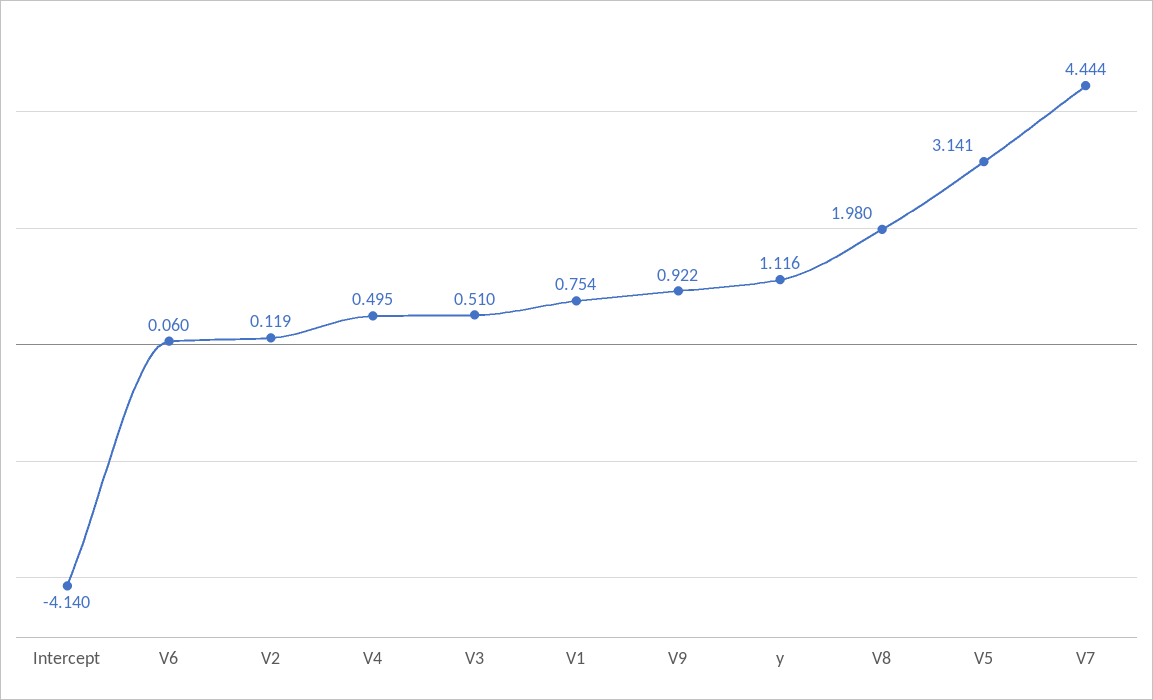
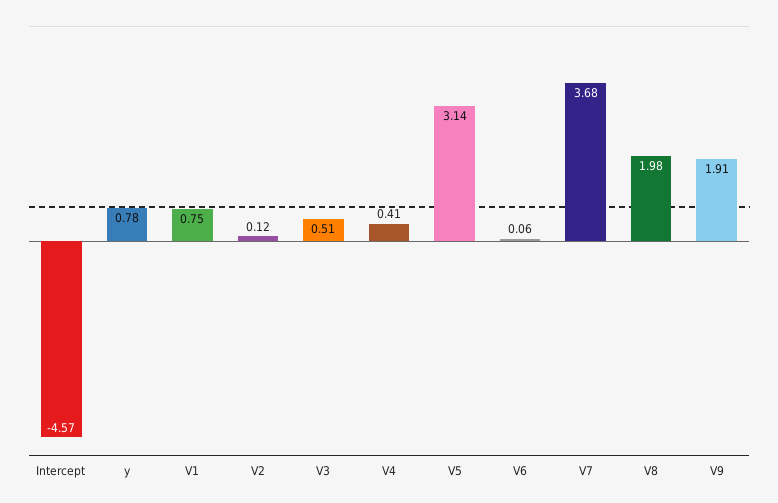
  {
-   "Intercept": -4.14,
+   "Intercept": -4.57,
    "V6": 0.06,
    "V2": 0.119,
-   "V4": 0.495,
+   "V4": 0.41,
    "V3": 0.51,
    "V1": 0.754,
-   "V9": 0.922,
+   "V9": 1.91,
-   "y": 1.116,
+   "y": 0.78,
    "V8": 1.98,
    "V5": 3.141,
-   "V7": 4.444
+   "V7": 3.68
  }

